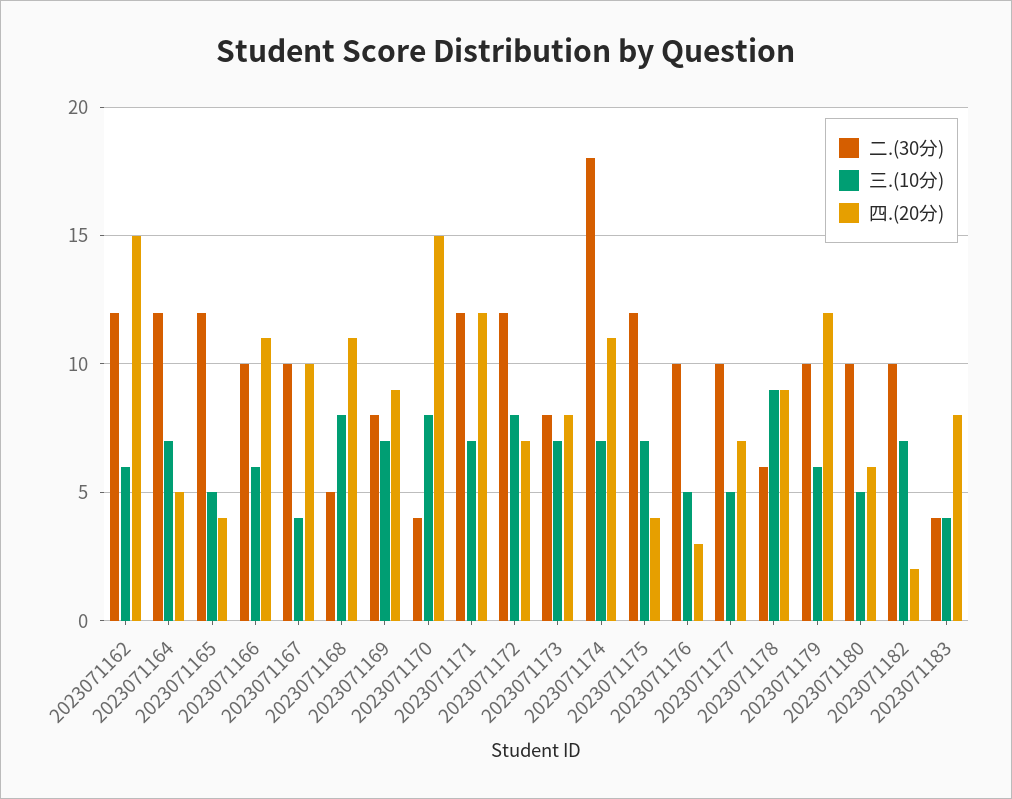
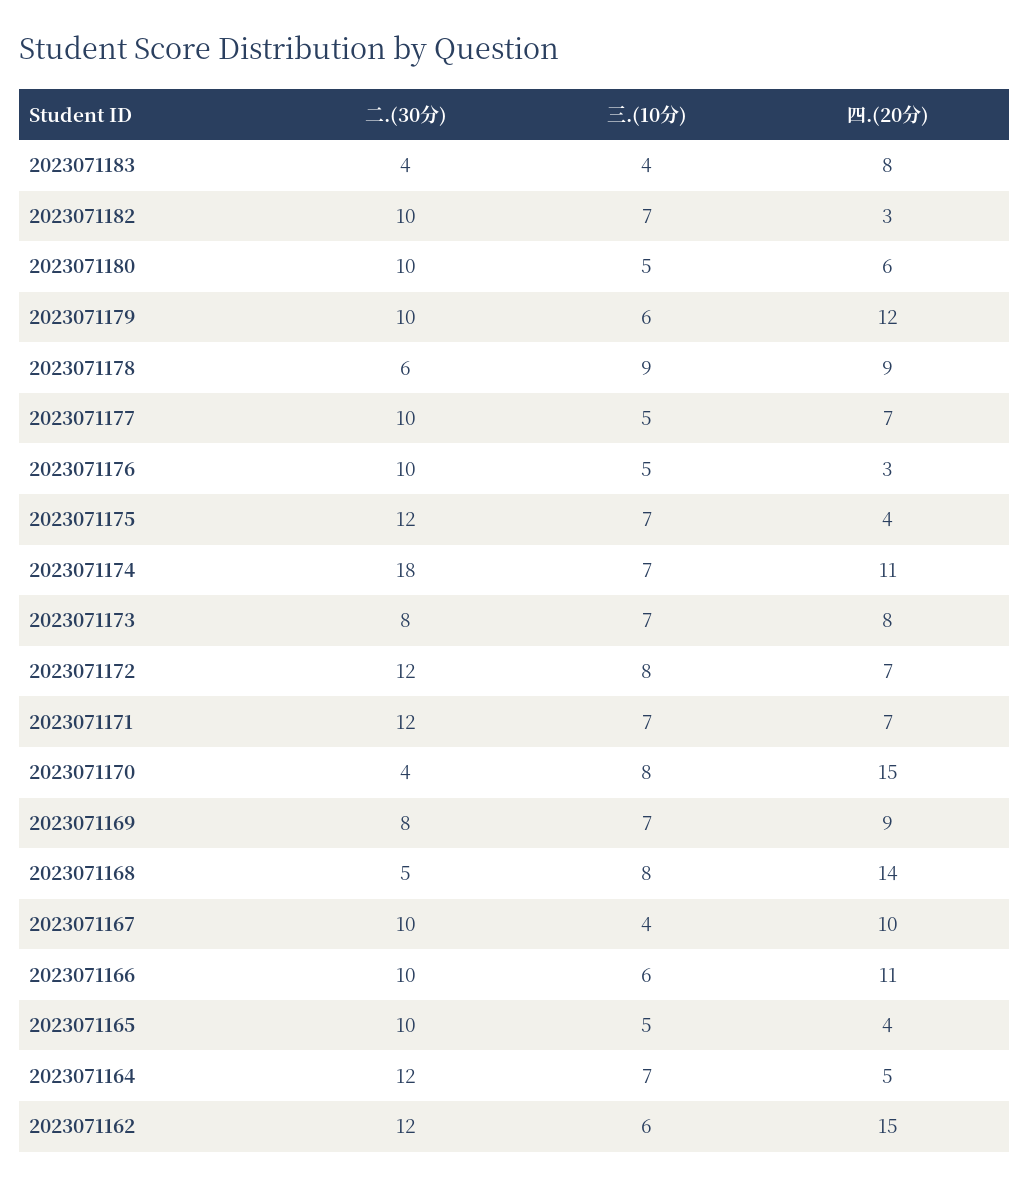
  {
    "二.(30分)": {
      "2023071162": 12,
      "2023071164": 12,
-     "2023071165": 12,
+     "2023071165": 10,
      "2023071166": 10,
      "2023071167": 10,
      "2023071168": 5,
      "2023071169": 8,
      "2023071170": 4,
      "2023071171": 12,
      "2023071172": 12,
      "2023071173": 8,
      "2023071174": 18,
      "2023071175": 12,
      "2023071176": 10,
      "2023071177": 10,
      "2023071178": 6,
      "2023071179": 10,
      "2023071180": 10,
      "2023071182": 10,
      "2023071183": 4
    },
    "三.(10分)": {
      "2023071162": 6,
      "2023071164": 7,
      "2023071165": 5,
      "2023071166": 6,
      "2023071167": 4,
      "2023071168": 8,
      "2023071169": 7,
      "2023071170": 8,
      "2023071171": 7,
      "2023071172": 8,
      "2023071173": 7,
      "2023071174": 7,
      "2023071175": 7,
      "2023071176": 5,
      "2023071177": 5,
      "2023071178": 9,
      "2023071179": 6,
      "2023071180": 5,
      "2023071182": 7,
      "2023071183": 4
    },
    "四.(20分)": {
      "2023071162": 15,
      "2023071164": 5,
      "2023071165": 4,
      "2023071166": 11,
      "2023071167": 10,
-     "2023071168": 11,
+     "2023071168": 14,
      "2023071169": 9,
      "2023071170": 15,
-     "2023071171": 12,
+     "2023071171": 7,
      "2023071172": 7,
      "2023071173": 8,
      "2023071174": 11,
      "2023071175": 4,
      "2023071176": 3,
      "2023071177": 7,
      "2023071178": 9,
      "2023071179": 12,
      "2023071180": 6,
-     "2023071182": 2,
+     "2023071182": 3,
      "2023071183": 8
    }
  }

